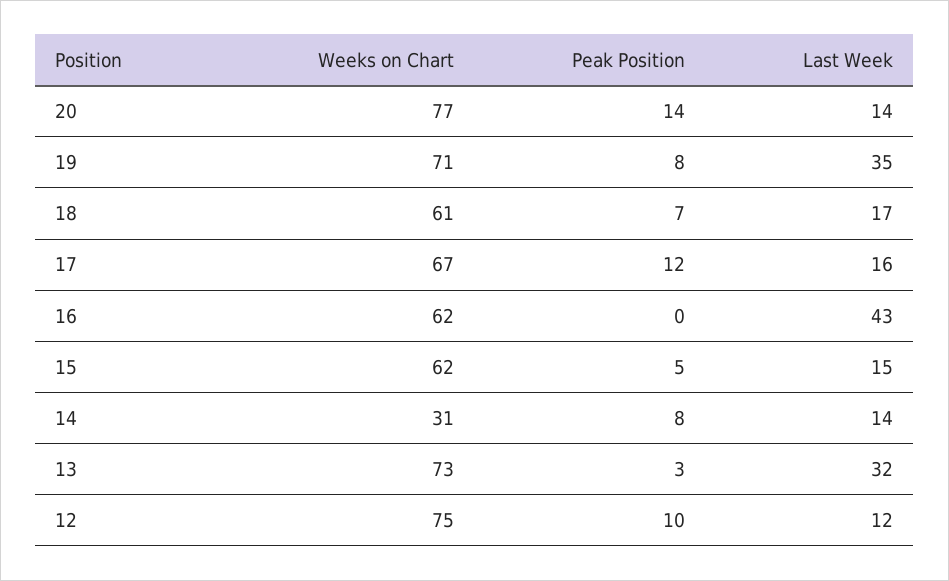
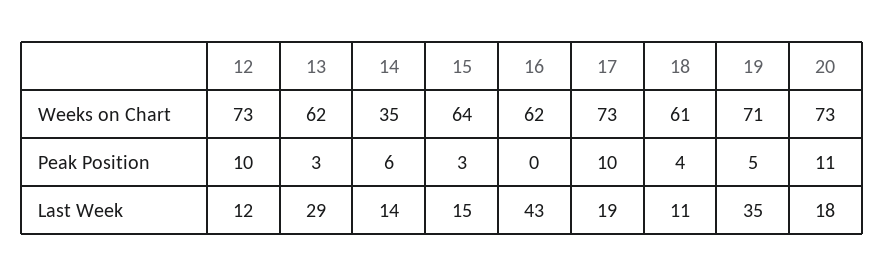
  {
    "Weeks on Chart": {
-     "20": 77,
+     "20": 73,
      "19": 71,
      "18": 61,
-     "17": 67,
+     "17": 73,
      "16": 62,
-     "15": 62,
+     "15": 64,
-     "14": 31,
+     "14": 35,
-     "13": 73,
+     "13": 62,
-     "12": 75
+     "12": 73
    },
    "Peak Position": {
-     "20": 14,
+     "20": 11,
-     "19": 8,
+     "19": 5,
-     "18": 7,
+     "18": 4,
-     "17": 12,
+     "17": 10,
      "16": 0,
-     "15": 5,
+     "15": 3,
-     "14": 8,
+     "14": 6,
      "13": 3,
      "12": 10
    },
    "Last Week": {
-     "20": 14,
+     "20": 18,
      "19": 35,
-     "18": 17,
+     "18": 11,
-     "17": 16,
+     "17": 19,
      "16": 43,
      "15": 15,
      "14": 14,
-     "13": 32,
+     "13": 29,
      "12": 12
    }
  }

